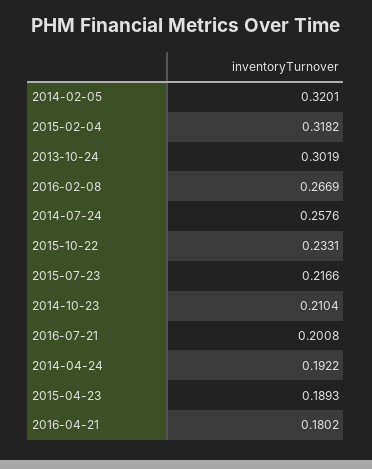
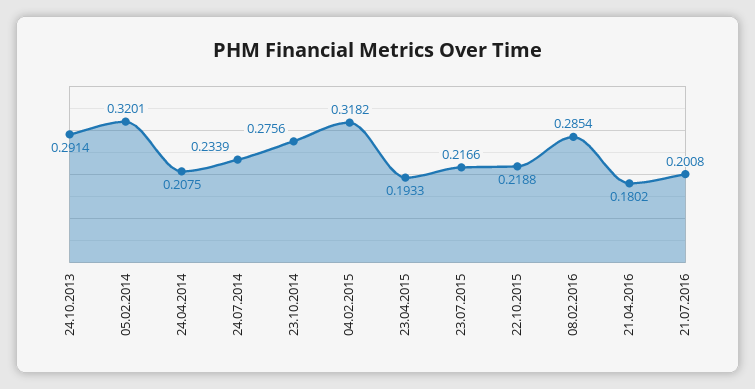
  {
    "2014-02-05": 0.3201,
    "2015-02-04": 0.3182,
-   "2013-10-24": 0.3019,
+   "2013-10-24": 0.2914,
-   "2016-02-08": 0.2669,
+   "2016-02-08": 0.2854,
-   "2014-07-24": 0.2576,
+   "2014-07-24": 0.2339,
-   "2015-10-22": 0.2331,
+   "2015-10-22": 0.2188,
    "2015-07-23": 0.2166,
-   "2014-10-23": 0.2104,
+   "2014-10-23": 0.2756,
    "2016-07-21": 0.2008,
-   "2014-04-24": 0.1922,
+   "2014-04-24": 0.2075,
-   "2015-04-23": 0.1893,
+   "2015-04-23": 0.1933,
    "2016-04-21": 0.1802
  }

